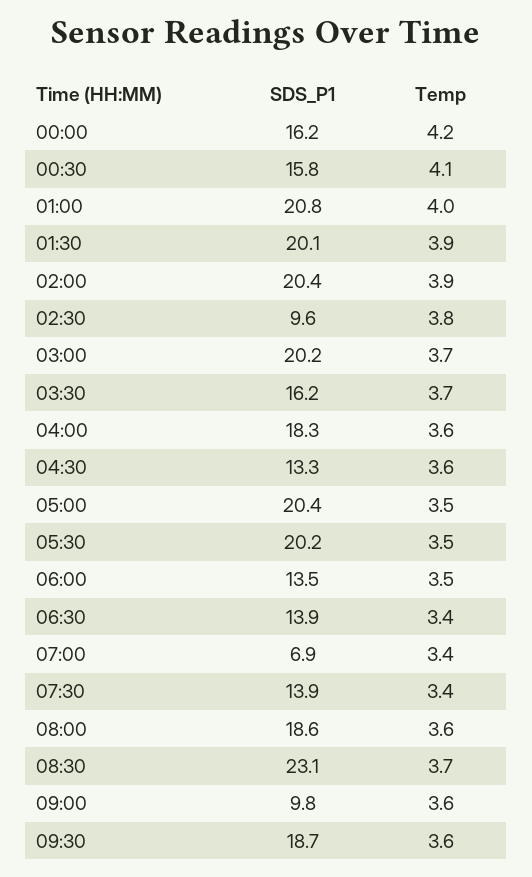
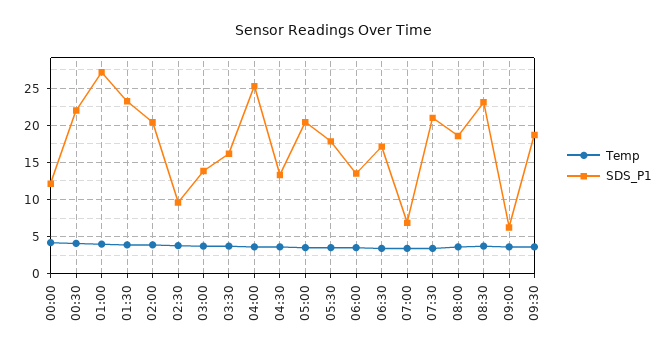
  {
    "SDS_P1": {
-     "00:00": 16.2,
+     "00:00": 12,
-     "00:30": 15.8,
+     "00:30": 22,
-     "01:00": 20.8,
+     "01:00": 27,
-     "01:30": 20.1,
+     "01:30": 23,
      "02:00": 20.4,
      "02:30": 9.6,
-     "03:00": 20.2,
+     "03:00": 14,
      "03:30": 16.2,
-     "04:00": 18.3,
+     "04:00": 25,
      "04:30": 13.3,
      "05:00": 20.4,
-     "05:30": 20.2,
+     "05:30": 18,
      "06:00": 13.5,
-     "06:30": 13.9,
+     "06:30": 17,
      "07:00": 6.9,
-     "07:30": 13.9,
+     "07:30": 21,
      "08:00": 18.6,
      "08:30": 23.1,
-     "09:00": 9.8,
+     "09:00": 6,
      "09:30": 18.7
    },
    "Temp": {
      "00:00": 4.2,
      "00:30": 4.1,
      "01:00": 4,
      "01:30": 3.9,
      "02:00": 3.9,
      "02:30": 3.8,
      "03:00": 3.7,
      "03:30": 3.7,
      "04:00": 3.6,
      "04:30": 3.6,
      "05:00": 3.5,
      "05:30": 3.5,
      "06:00": 3.5,
      "06:30": 3.4,
      "07:00": 3.4,
      "07:30": 3.4,
      "08:00": 3.6,
      "08:30": 3.7,
      "09:00": 3.6,
      "09:30": 3.6
    }
  }

